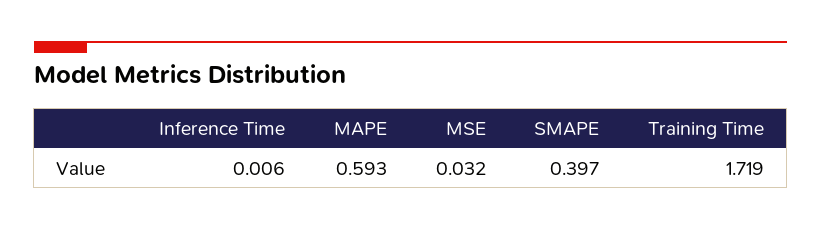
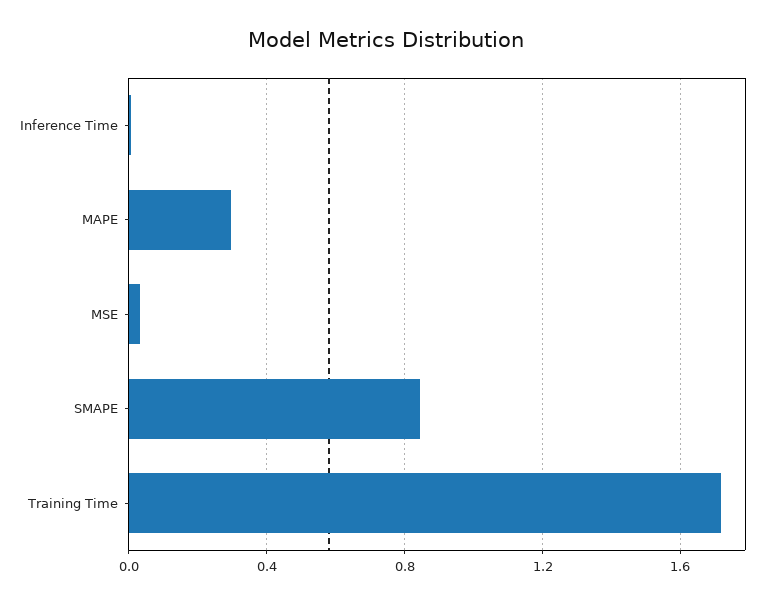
  {
    "Inference Time": 0.006,
-   "MAPE": 0.593,
+   "MAPE": 0.3,
    "MSE": 0.032,
-   "SMAPE": 0.397,
+   "SMAPE": 0.85,
    "Training Time": 1.719
  }

